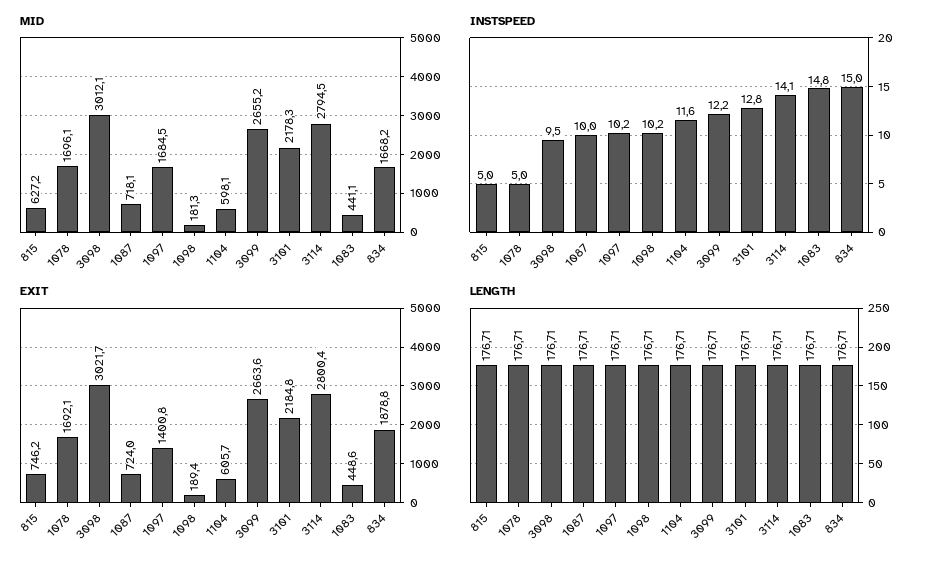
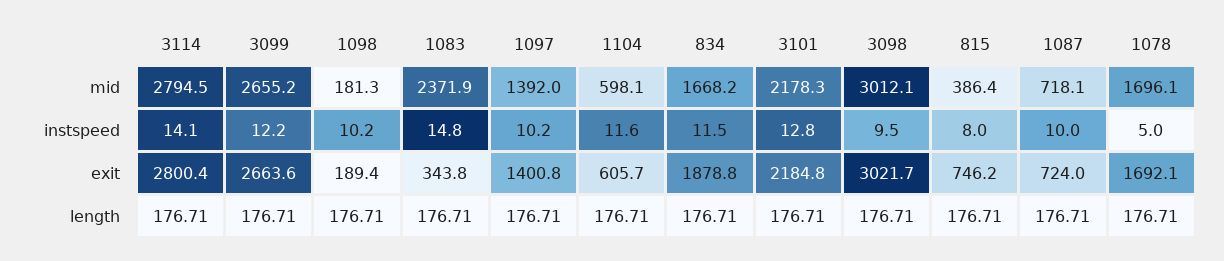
  {
    "MID": {
-     "815": 627.2,
+     "815": 386.4,
      "1078": 1696.1,
      "3098": 3012.1,
      "1087": 718.1,
-     "1097": 1684.5,
+     "1097": 1392,
      "1098": 181.3,
      "1104": 598.1,
      "3099": 2655.2,
      "3101": 2178.3,
      "3114": 2794.5,
-     "1083": 441.1,
+     "1083": 2371.9,
      "834": 1668.2
    },
    "INSTSPEED": {
-     "815": 5,
+     "815": 8,
      "1078": 5,
      "3098": 9.5,
      "1087": 10,
      "1097": 10.2,
      "1098": 10.2,
      "1104": 11.6,
      "3099": 12.2,
      "3101": 12.8,
      "3114": 14.1,
      "1083": 14.8,
-     "834": 15
+     "834": 11.5
    },
    "EXIT": {
      "815": 746.2,
      "1078": 1692.1,
      "3098": 3021.7,
      "1087": 724,
      "1097": 1400.8,
      "1098": 189.4,
      "1104": 605.7,
      "3099": 2663.6,
      "3101": 2184.8,
      "3114": 2800.4,
-     "1083": 448.6,
+     "1083": 343.8,
      "834": 1878.8
    },
    "LENGTH": {
      "815": 176.71,
      "1078": 176.71,
      "3098": 176.71,
      "1087": 176.71,
      "1097": 176.71,
      "1098": 176.71,
      "1104": 176.71,
      "3099": 176.71,
      "3101": 176.71,
      "3114": 176.71,
      "1083": 176.71,
      "834": 176.71
    }
  }

